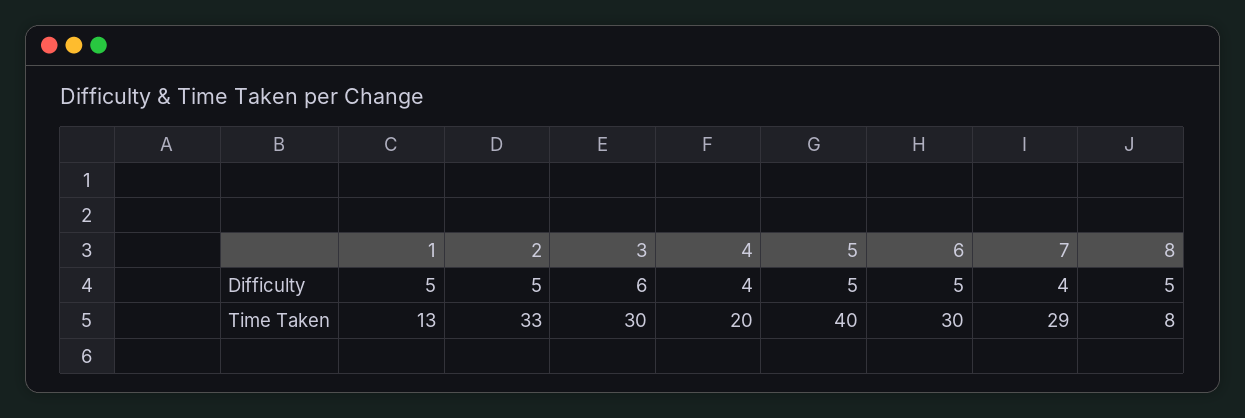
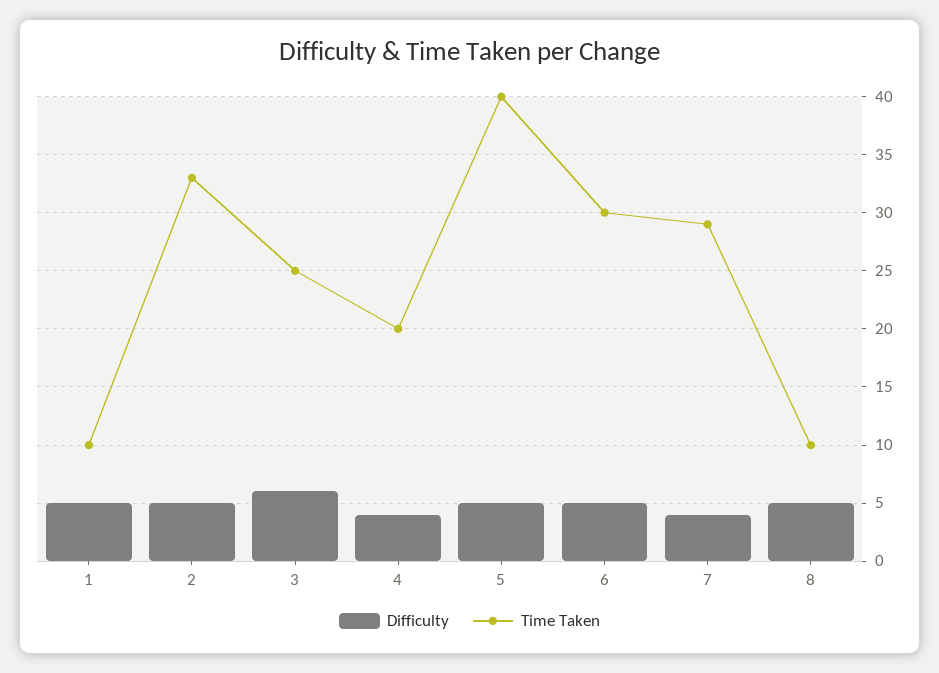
  {
    "Difficulty": {
      "1": 5,
      "2": 5,
      "3": 6,
      "4": 4,
      "5": 5,
      "6": 5,
      "7": 4,
      "8": 5
    },
    "Time Taken": {
-     "1": 13,
+     "1": 10,
      "2": 33,
-     "3": 30,
+     "3": 25,
      "4": 20,
      "5": 40,
      "6": 30,
      "7": 29,
-     "8": 8
+     "8": 10
    }
  }

